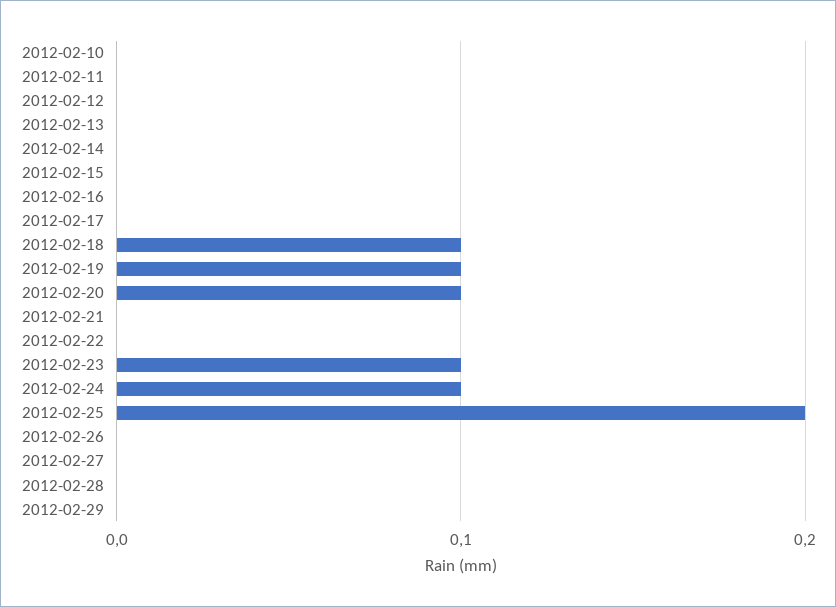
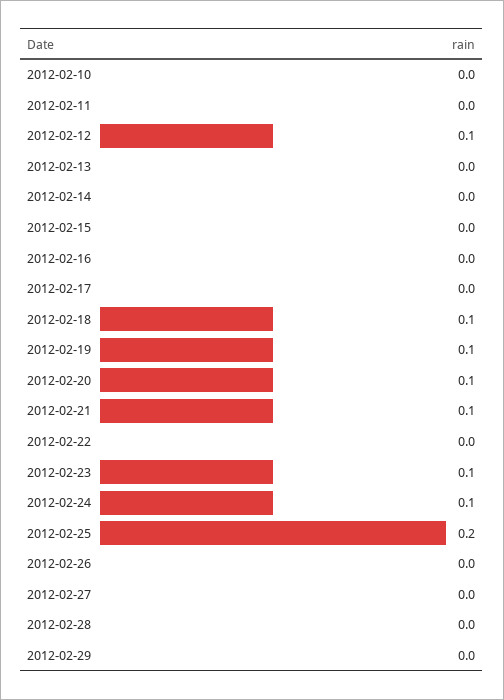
  {
    "2012-02-10": 0,
    "2012-02-11": 0,
-   "2012-02-12": 0,
+   "2012-02-12": 0.1,
    "2012-02-13": 0,
    "2012-02-14": 0,
    "2012-02-15": 0,
    "2012-02-16": 0,
    "2012-02-17": 0,
    "2012-02-18": 0.1,
    "2012-02-19": 0.1,
    "2012-02-20": 0.1,
-   "2012-02-21": 0,
+   "2012-02-21": 0.1,
    "2012-02-22": 0,
    "2012-02-23": 0.1,
    "2012-02-24": 0.1,
    "2012-02-25": 0.2,
    "2012-02-26": 0,
    "2012-02-27": 0,
    "2012-02-28": 0,
    "2012-02-29": 0
  }

